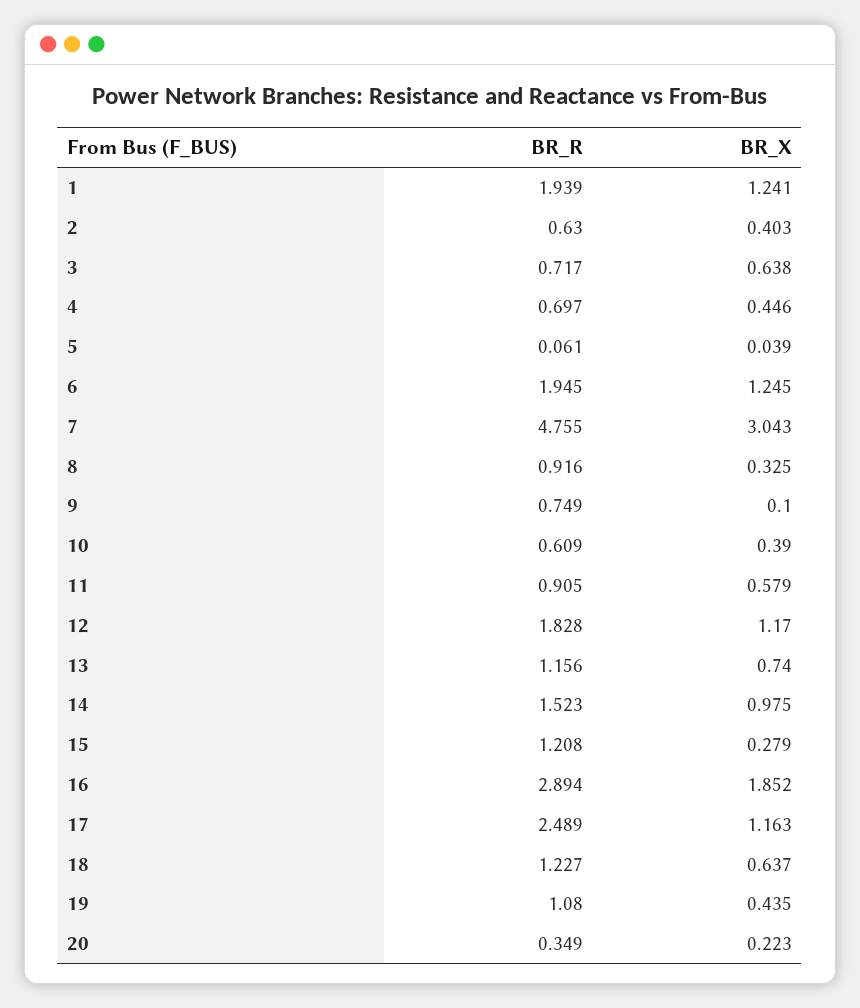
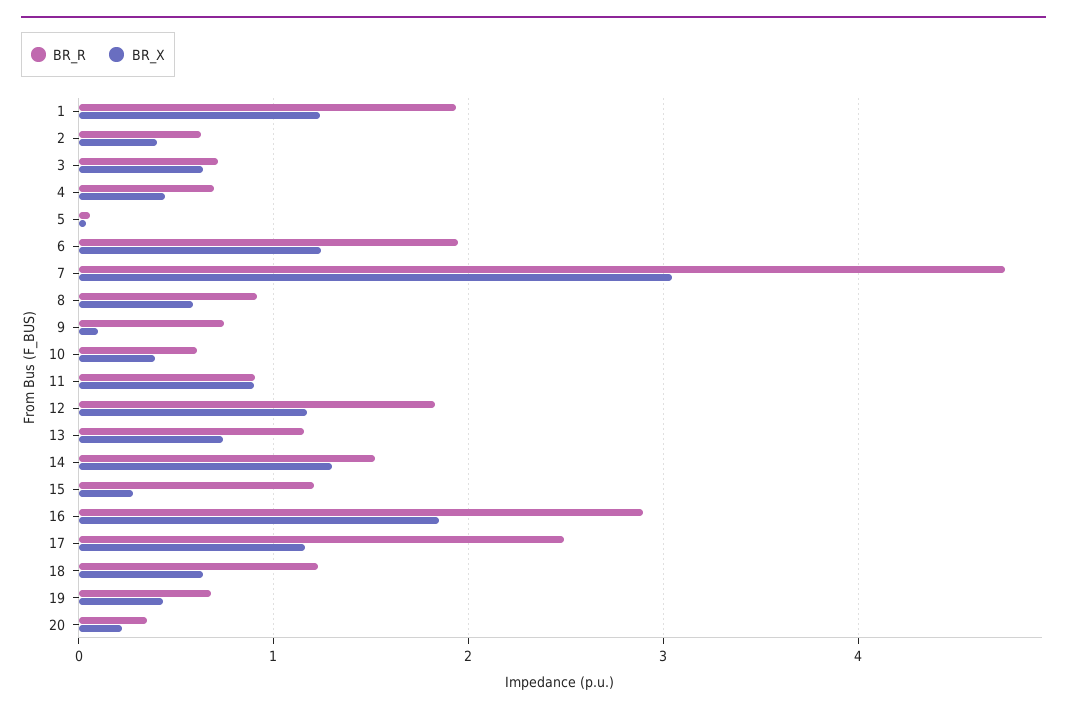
  {
    "BR_R": {
      "1": 1.939,
      "2": 0.63,
      "3": 0.717,
      "4": 0.697,
      "5": 0.061,
      "6": 1.945,
      "7": 4.755,
      "8": 0.916,
      "9": 0.749,
      "10": 0.609,
      "11": 0.905,
      "12": 1.828,
      "13": 1.156,
      "14": 1.523,
      "15": 1.208,
      "16": 2.894,
      "17": 2.489,
      "18": 1.227,
-     "19": 1.08,
+     "19": 0.7,
      "20": 0.349
    },
    "BR_X": {
      "1": 1.241,
      "2": 0.403,
      "3": 0.638,
      "4": 0.446,
      "5": 0.039,
      "6": 1.245,
      "7": 3.043,
-     "8": 0.325,
+     "8": 0.6,
      "9": 0.1,
      "10": 0.39,
-     "11": 0.579,
+     "11": 0.9,
      "12": 1.17,
      "13": 0.74,
-     "14": 0.975,
+     "14": 1.3,
      "15": 0.279,
      "16": 1.852,
      "17": 1.163,
      "18": 0.637,
      "19": 0.435,
      "20": 0.223
    }
  }

